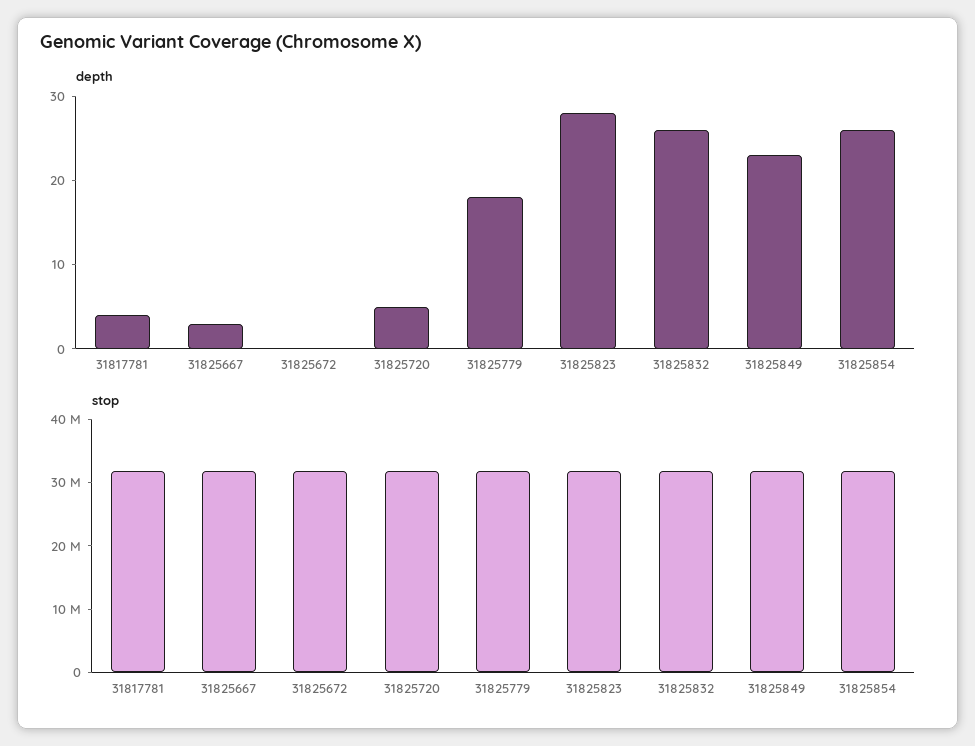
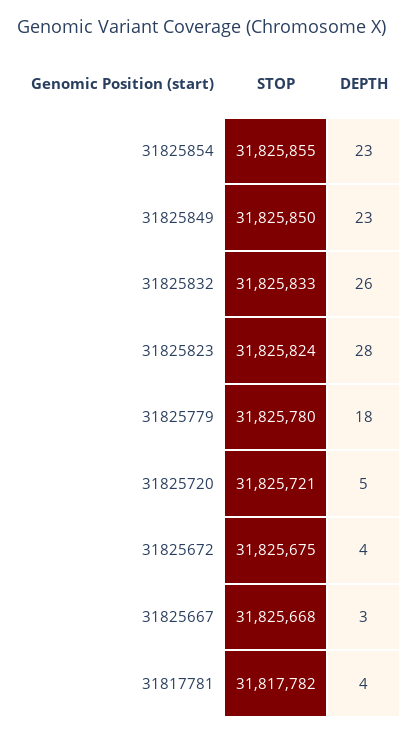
  {
    "depth": {
      "31817781": 4,
      "31825667": 3,
-     "31825672": 0,
+     "31825672": 4,
      "31825720": 5,
      "31825779": 18,
      "31825823": 28,
      "31825832": 26,
      "31825849": 23,
-     "31825854": 26
+     "31825854": 23
    },
    "stop": {
      "31817781": 31817782,
      "31825667": 31825668,
      "31825672": 31825675,
      "31825720": 31825721,
      "31825779": 31825780,
      "31825823": 31825824,
      "31825832": 31825833,
      "31825849": 31825850,
      "31825854": 31825855
    }
  }

